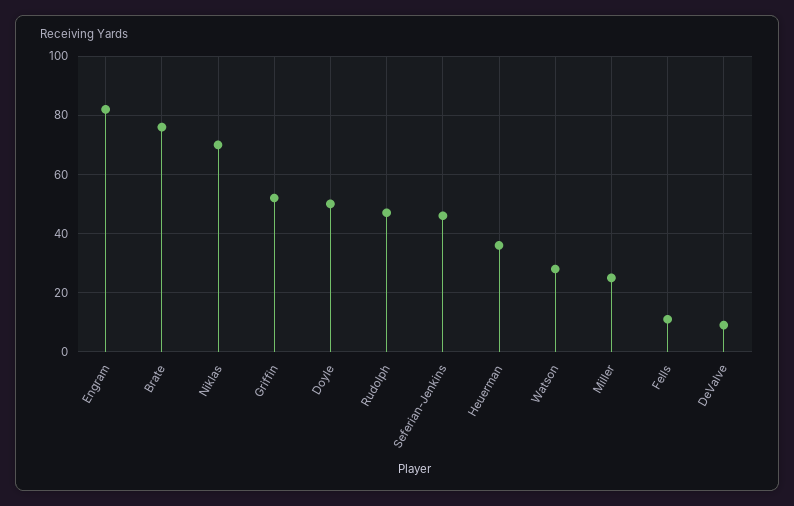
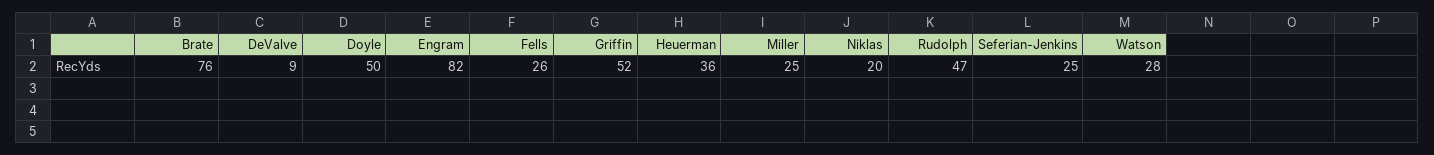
  {
    "Engram": 82,
    "Brate": 76,
-   "Niklas": 70,
+   "Niklas": 20,
    "Griffin": 52,
    "Doyle": 50,
    "Rudolph": 47,
-   "Seferian-Jenkins": 45,
+   "Seferian-Jenkins": 25,
    "Heuerman": 36,
    "Watson": 28,
    "Miller": 25,
-   "Fells": 10,
+   "Fells": 26,
    "DeValve": 9
  }

